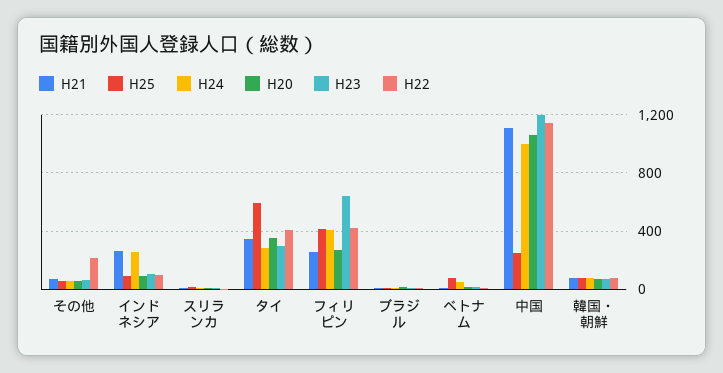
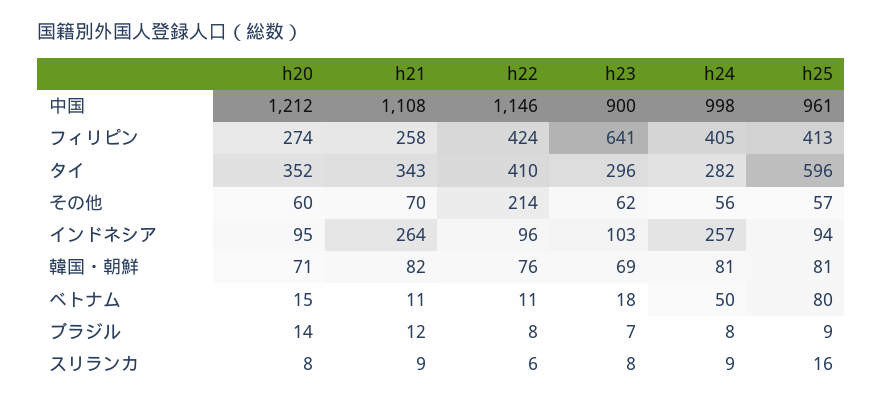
  {
    "H21": {
      "その他": 70,
      "インドネシア": 264,
      "スリランカ": 9,
      "タイ": 343,
      "フィリピン": 258,
      "ブラジル": 12,
      "ベトナム": 11,
      "中国": 1108,
      "韓国・朝鮮": 82
    },
    "H25": {
      "その他": 57,
      "インドネシア": 94,
      "スリランカ": 16,
      "タイ": 596,
      "フィリピン": 413,
      "ブラジル": 9,
      "ベトナム": 80,
-     "中国": 250,
+     "中国": 961,
      "韓国・朝鮮": 81
    },
    "H24": {
      "その他": 56,
      "インドネシア": 257,
      "スリランカ": 9,
      "タイ": 282,
      "フィリピン": 405,
      "ブラジル": 8,
      "ベトナム": 50,
      "中国": 998,
      "韓国・朝鮮": 81
    },
    "H20": {
      "その他": 60,
      "インドネシア": 95,
      "スリランカ": 8,
      "タイ": 352,
      "フィリピン": 274,
      "ブラジル": 14,
      "ベトナム": 15,
-     "中国": 1050,
+     "中国": 1212,
      "韓国・朝鮮": 71
    },
    "H23": {
      "その他": 62,
      "インドネシア": 103,
      "スリランカ": 8,
      "タイ": 296,
      "フィリピン": 641,
      "ブラジル": 7,
      "ベトナム": 18,
-     "中国": 1200,
+     "中国": 900,
      "韓国・朝鮮": 69
    },
    "H22": {
      "その他": 214,
      "インドネシア": 96,
      "スリランカ": 6,
      "タイ": 410,
      "フィリピン": 424,
      "ブラジル": 8,
      "ベトナム": 11,
      "中国": 1146,
      "韓国・朝鮮": 76
    }
  }

